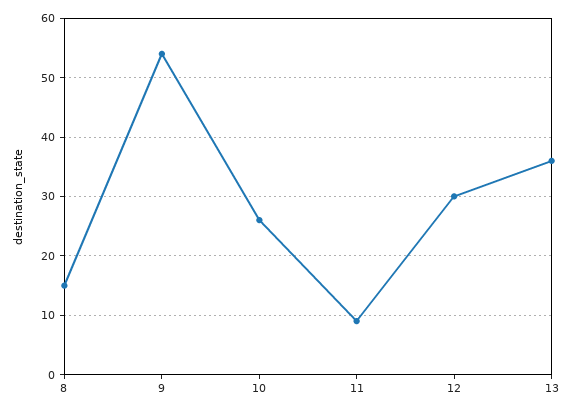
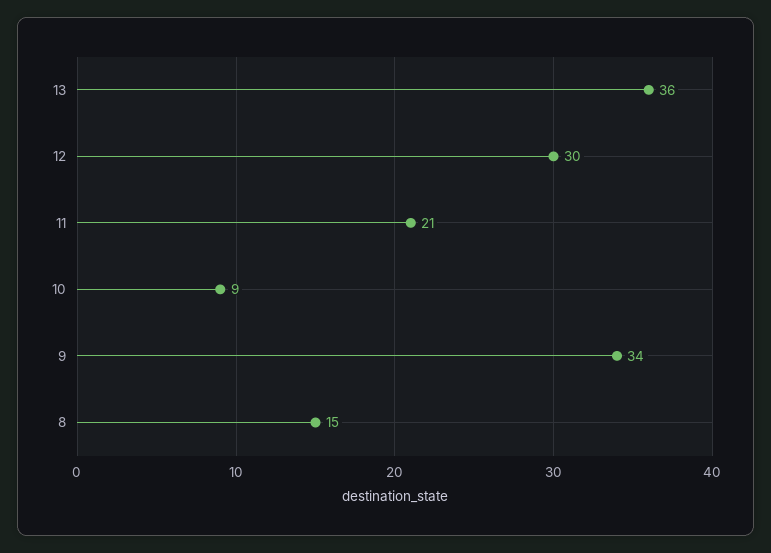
  {
    "8": 15,
-   "9": 55,
+   "9": 34,
-   "10": 25,
+   "10": 9,
-   "11": 10,
+   "11": 21,
    "12": 30,
    "13": 36
  }

